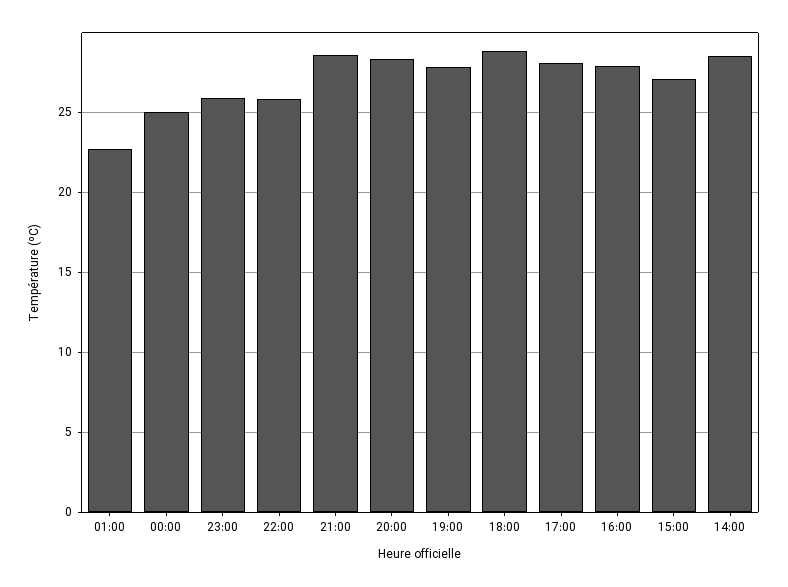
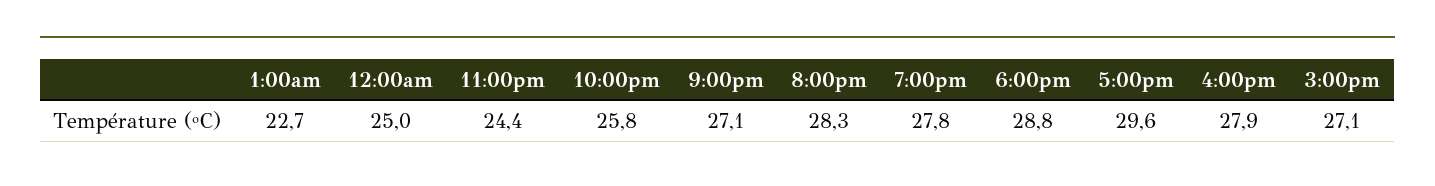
  {
    "01:00": 22.7,
    "00:00": 25,
-   "23:00": 26,
+   "23:00": 24.4,
    "22:00": 25.8,
-   "21:00": 28.5,
+   "21:00": 27.1,
    "20:00": 28.3,
    "19:00": 27.8,
    "18:00": 28.8,
-   "17:00": 28,
+   "17:00": 29.6,
    "16:00": 27.9,
-   "15:00": 27.1,
+   "15:00": 27.1
-   "14:00": 28.5
  }

